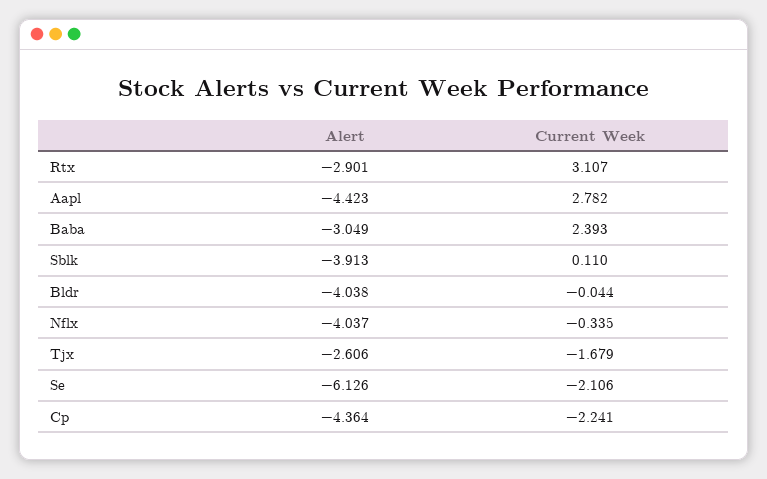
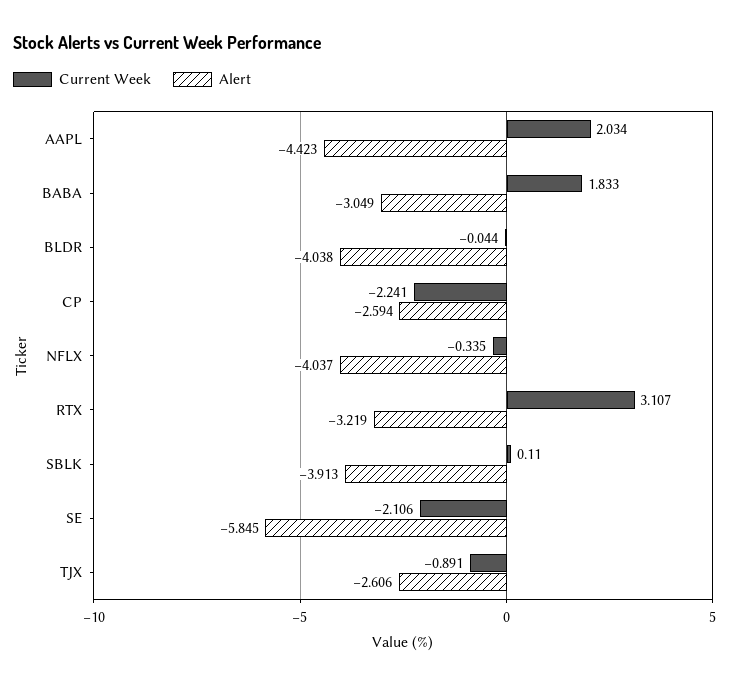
  {
    "Alert": {
-     "Rtx": -2.901,
+     "Rtx": -3.219,
      "Aapl": -4.423,
      "Baba": -3.049,
      "Sblk": -3.913,
      "Bldr": -4.038,
      "Nflx": -4.037,
      "Tjx": -2.606,
-     "Se": -6.126,
+     "Se": -5.845,
-     "Cp": -4.364
+     "Cp": -2.594
    },
    "Current Week": {
      "Rtx": 3.107,
-     "Aapl": 2.782,
+     "Aapl": 2.034,
-     "Baba": 2.393,
+     "Baba": 1.833,
      "Sblk": 0.11,
      "Bldr": -0.044,
      "Nflx": -0.335,
-     "Tjx": -1.679,
+     "Tjx": -0.891,
      "Se": -2.106,
      "Cp": -2.241
    }
  }

